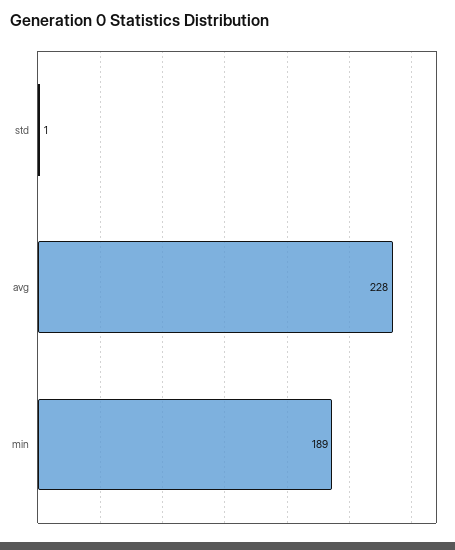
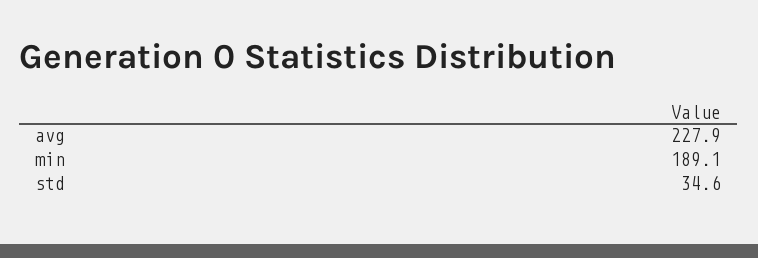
  {
-   "std": 1,
+   "std": 34.6,
    "avg": 227.9,
    "min": 189.1
  }

